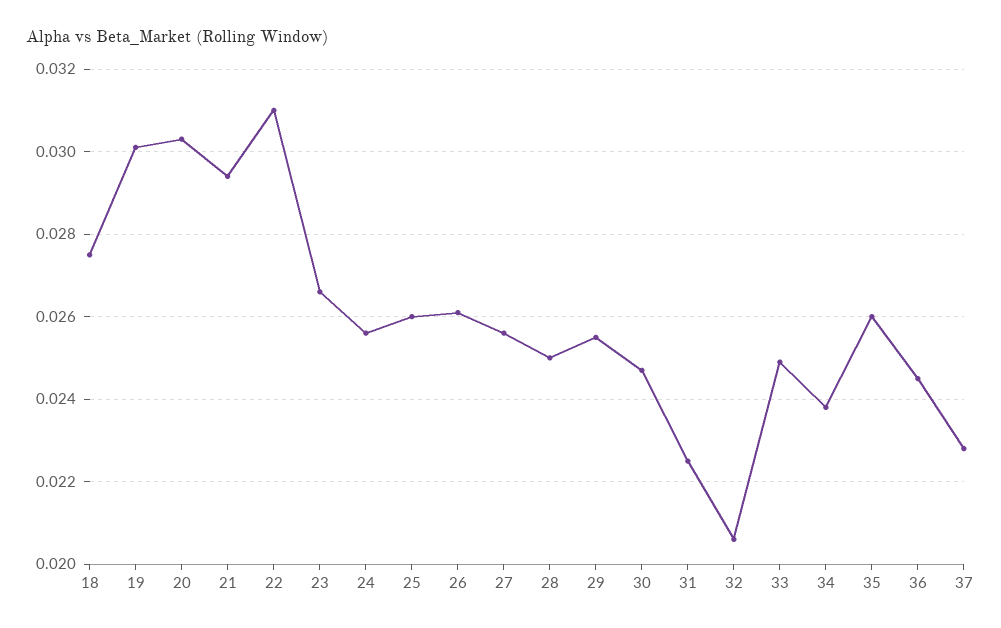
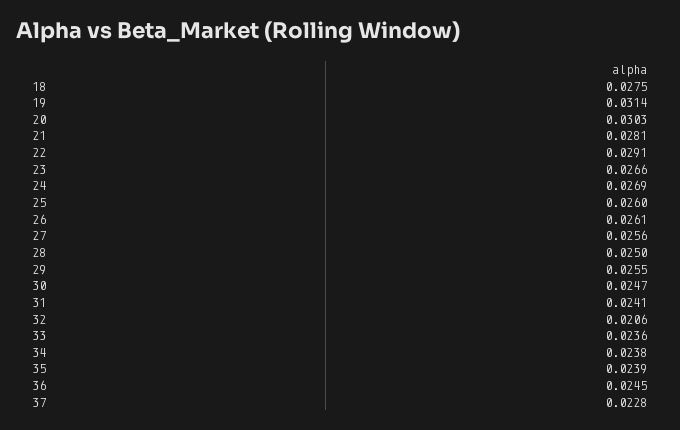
  {
    "18": 0.0275,
-   "19": 0.03,
+   "19": 0.0314,
    "20": 0.0303,
-   "21": 0.0295,
+   "21": 0.0281,
-   "22": 0.031,
+   "22": 0.0291,
    "23": 0.0266,
-   "24": 0.0255,
+   "24": 0.0269,
    "25": 0.026,
    "26": 0.0261,
    "27": 0.0256,
    "28": 0.025,
    "29": 0.0255,
    "30": 0.0247,
-   "31": 0.0225,
+   "31": 0.0241,
    "32": 0.0206,
-   "33": 0.025,
+   "33": 0.0236,
    "34": 0.0238,
-   "35": 0.026,
+   "35": 0.0239,
    "36": 0.0245,
    "37": 0.0228
  }

